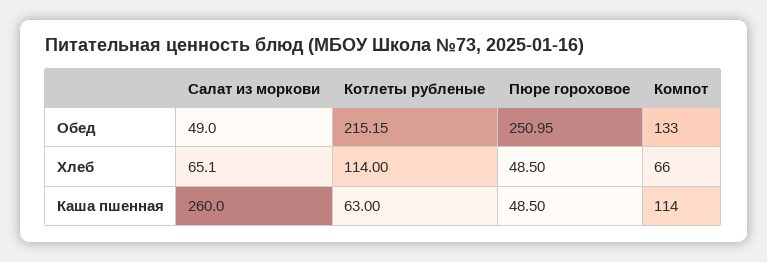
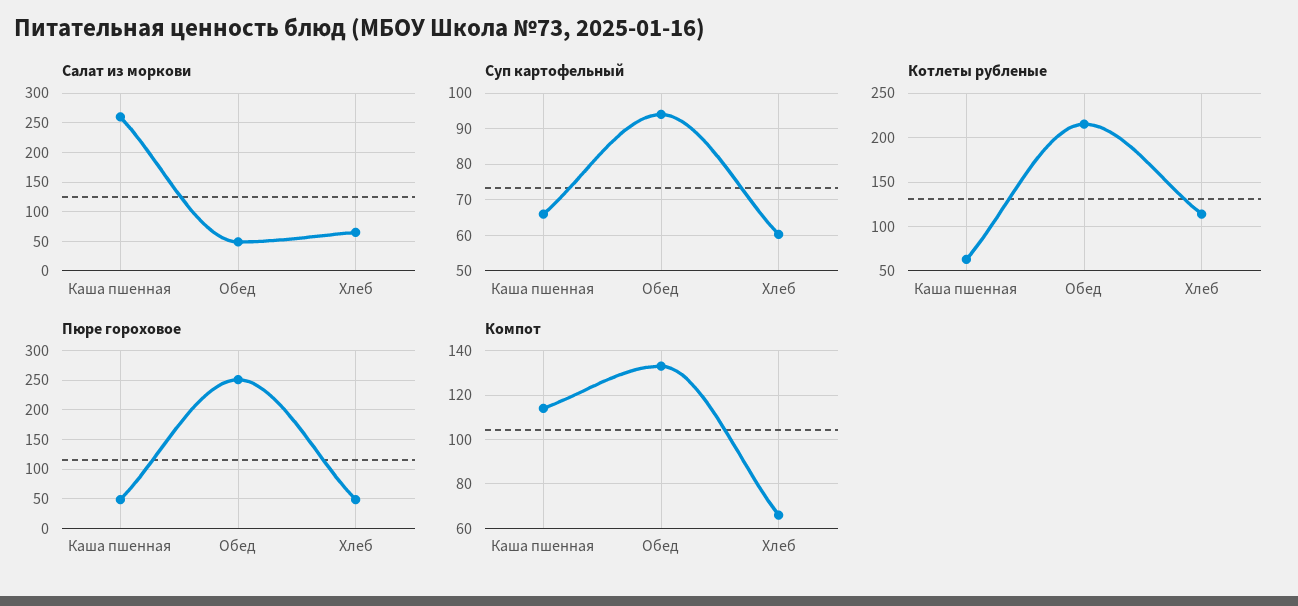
  {
    "Салат из моркови": {
      "Обед": 49,
      "Хлеб": 65.1,
      "Каша пшенная": 260
    },
    "Котлеты рубленые": {
      "Обед": 215.15,
      "Хлеб": 114,
      "Каша пшенная": 63
    },
    "Пюре гороховое": {
      "Обед": 250.95,
      "Хлеб": 48.5,
      "Каша пшенная": 48.5
    },
    "Компот": {
      "Обед": 133,
      "Хлеб": 66,
      "Каша пшенная": 114
-   }
+   },
+   "Суп картофельный": {
+     "Каша пшенная": 66,
+     "Обед": 94,
+     "Хлеб": 60
+   }
  }

